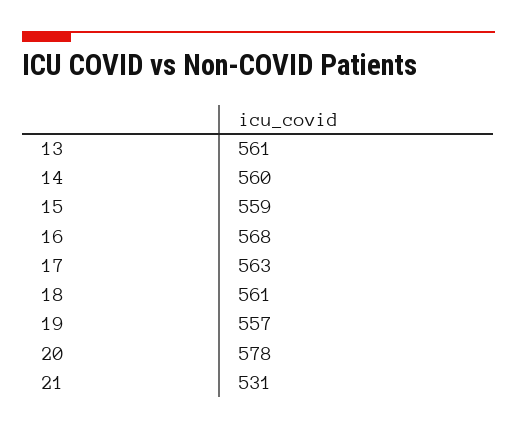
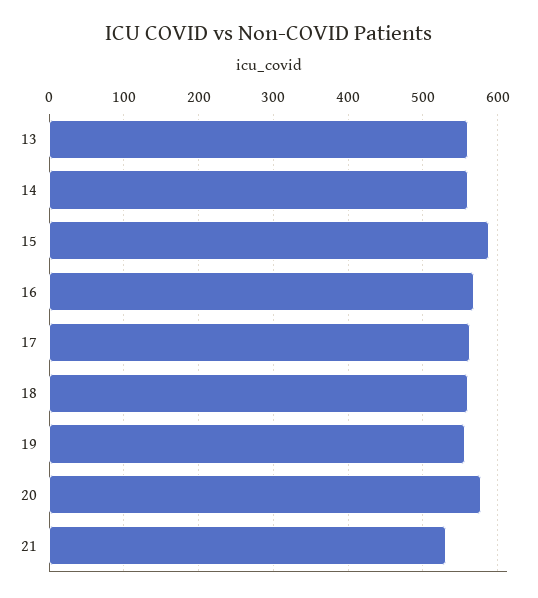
  {
    "13": 561,
    "14": 560,
-   "15": 559,
+   "15": 590,
    "16": 568,
    "17": 563,
    "18": 561,
    "19": 557,
    "20": 578,
    "21": 531
  }

